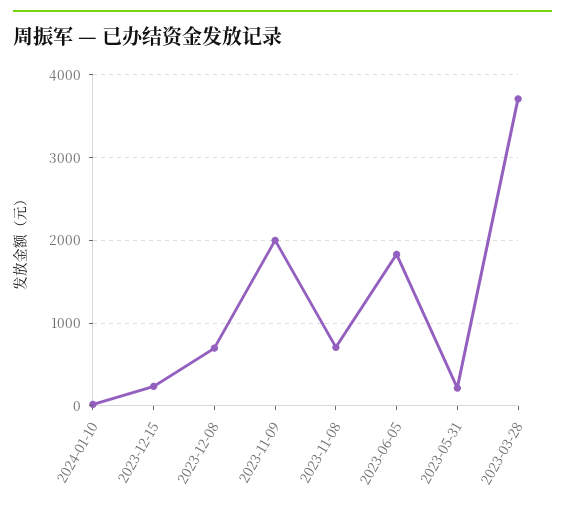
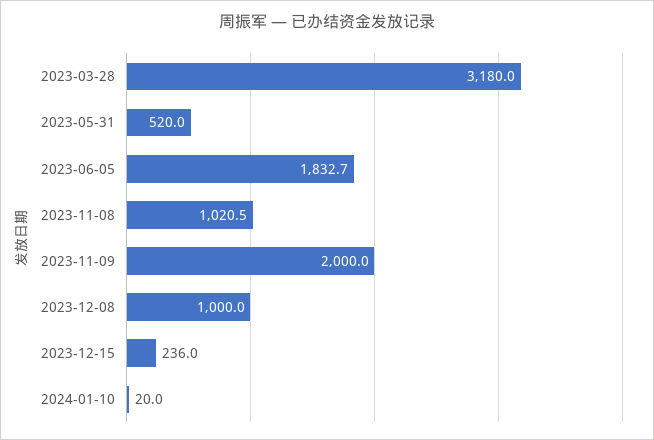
  {
    "2024-01-10": 20,
    "2023-12-15": 236,
-   "2023-12-08": 700,
+   "2023-12-08": 1000,
    "2023-11-09": 2000,
-   "2023-11-08": 700,
+   "2023-11-08": 1020.5,
    "2023-06-05": 1832.7,
-   "2023-05-31": 200,
+   "2023-05-31": 520,
-   "2023-03-28": 3700
+   "2023-03-28": 3180
  }

